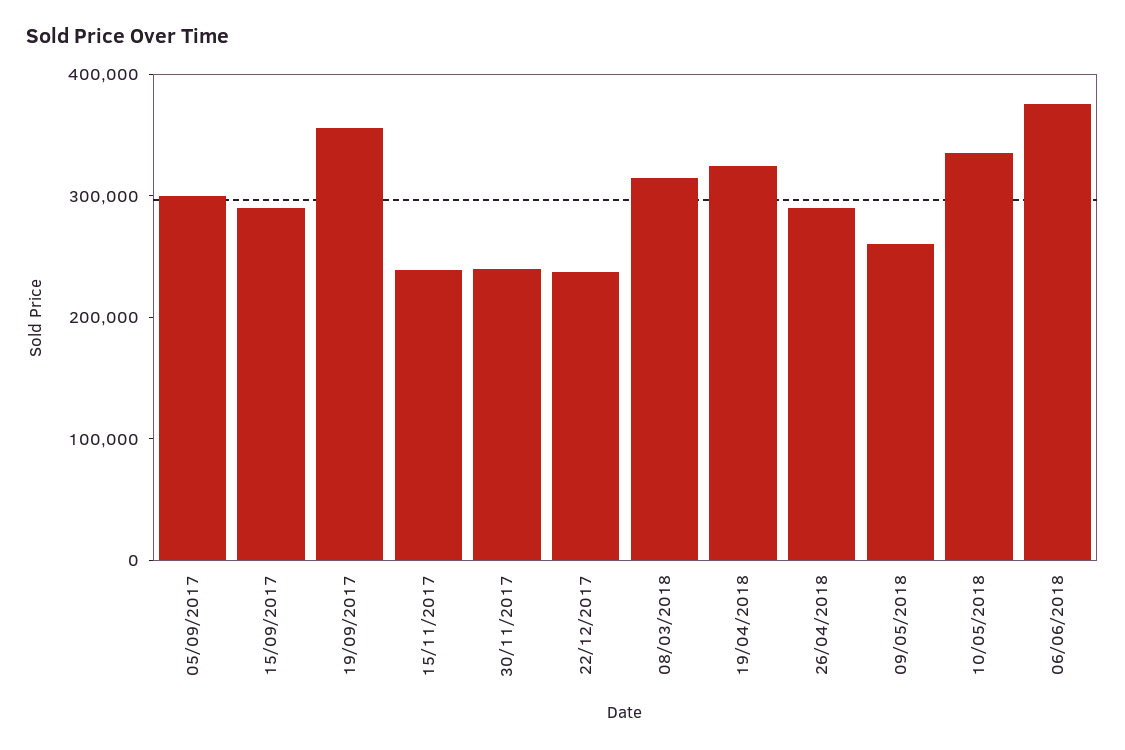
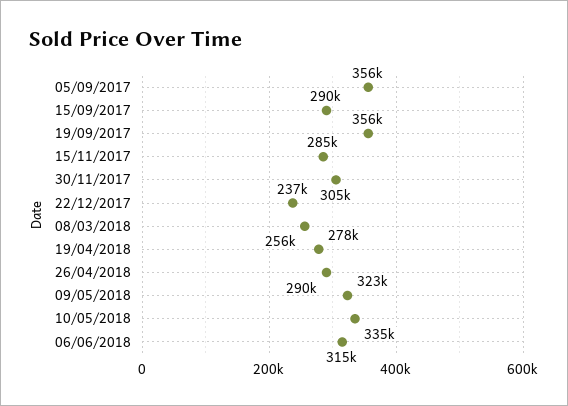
  {
-   "05/09/2017": 300000,
+   "05/09/2017": 356000,
    "15/09/2017": 290000,
    "19/09/2017": 356000,
-   "15/11/2017": 240000,
+   "15/11/2017": 285000,
-   "30/11/2017": 240000,
+   "30/11/2017": 305000,
    "22/12/2017": 237000,
-   "08/03/2018": 320000,
+   "08/03/2018": 256000,
-   "19/04/2018": 320000,
+   "19/04/2018": 278000,
    "26/04/2018": 290000,
-   "09/05/2018": 260000,
+   "09/05/2018": 323000,
    "10/05/2018": 335000,
-   "06/06/2018": 380000
+   "06/06/2018": 315000
  }

